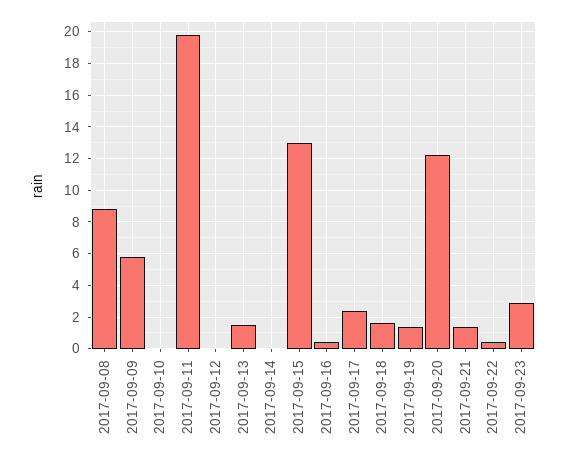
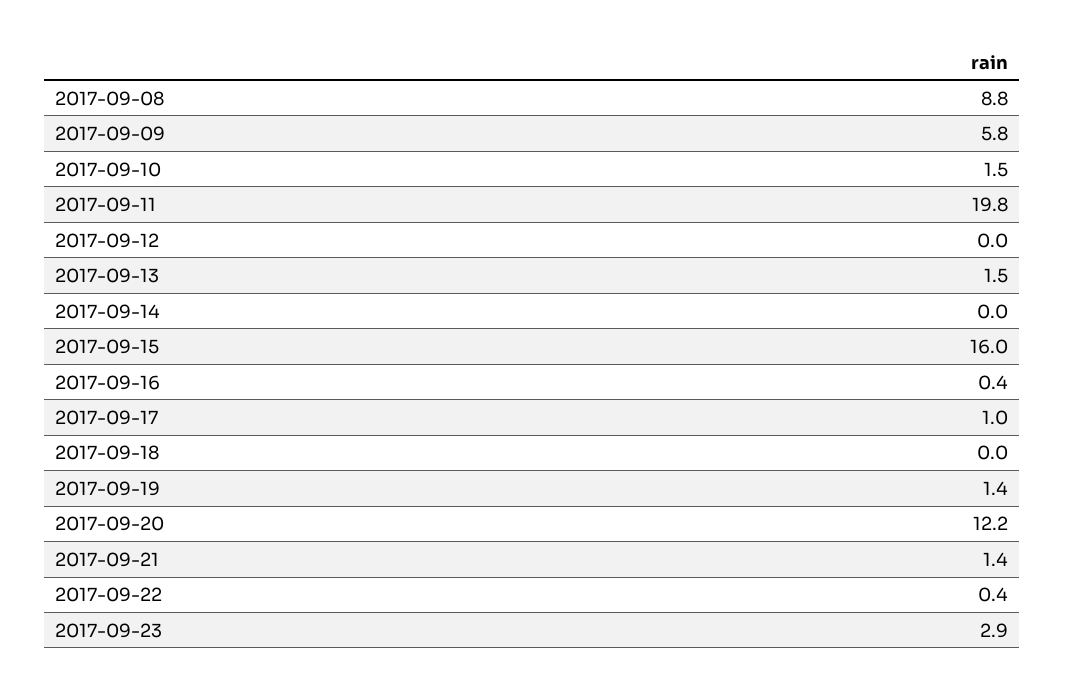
  {
    "2017-09-08": 8.8,
    "2017-09-09": 5.8,
-   "2017-09-10": 0,
+   "2017-09-10": 1.5,
    "2017-09-11": 19.8,
    "2017-09-12": 0,
    "2017-09-13": 1.5,
    "2017-09-14": 0,
-   "2017-09-15": 13,
+   "2017-09-15": 16,
    "2017-09-16": 0.4,
-   "2017-09-17": 2.5,
+   "2017-09-17": 1,
-   "2017-09-18": 1.5,
+   "2017-09-18": 0,
    "2017-09-19": 1.4,
    "2017-09-20": 12.2,
    "2017-09-21": 1.4,
    "2017-09-22": 0.4,
    "2017-09-23": 2.9
  }

